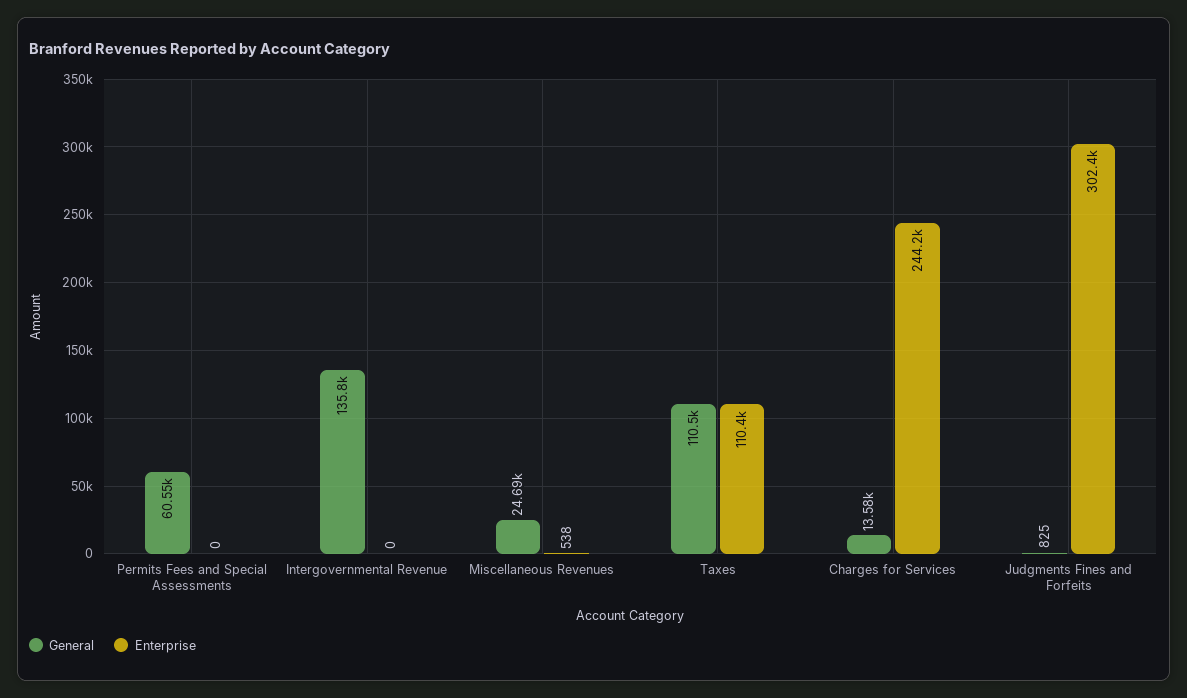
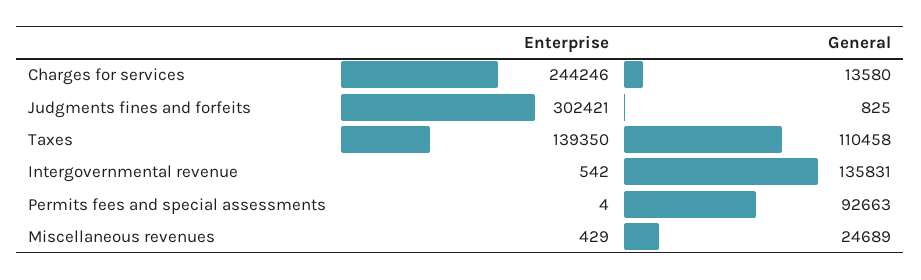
  {
    "General": {
-     "Permits Fees and Special Assessments": 60550,
+     "Permits Fees and Special Assessments": 92663,
      "Intergovernmental Revenue": 135831,
      "Miscellaneous Revenues": 24689,
      "Taxes": 110458,
      "Charges for Services": 13580,
      "Judgments Fines and Forfeits": 825
    },
    "Enterprise": {
-     "Permits Fees and Special Assessments": 0,
+     "Permits Fees and Special Assessments": 4,
-     "Intergovernmental Revenue": 0,
+     "Intergovernmental Revenue": 542,
-     "Miscellaneous Revenues": 538,
+     "Miscellaneous Revenues": 429,
-     "Taxes": 110400,
+     "Taxes": 139350,
      "Charges for Services": 244246,
      "Judgments Fines and Forfeits": 302421
    }
  }

